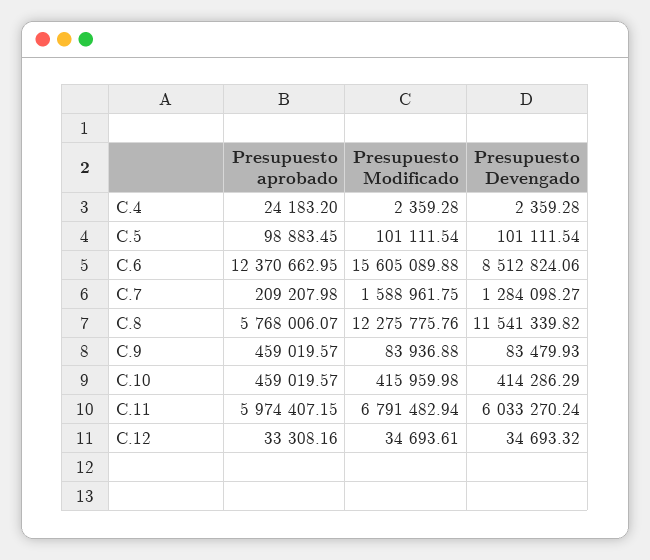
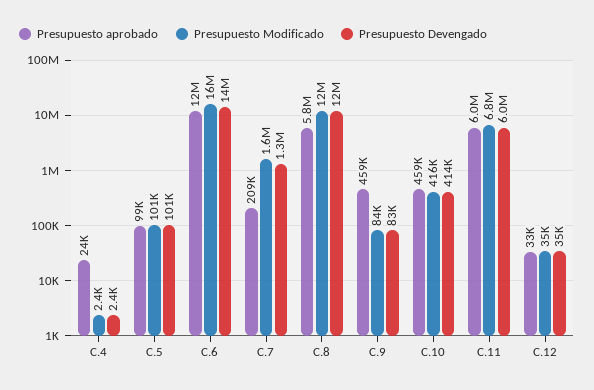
  {
    "Presupuesto aprobado": {
      "C.4": 24183.2,
      "C.5": 98883.45,
      "C.6": 12370662.95,
      "C.7": 209207.98,
      "C.8": 5768006.07,
      "C.9": 459019.57,
      "C.10": 459019.57,
      "C.11": 5974407.15,
      "C.12": 33308.16
    },
    "Presupuesto Modificado": {
      "C.4": 2359.28,
      "C.5": 101111.54,
      "C.6": 15605089.88,
      "C.7": 1588961.75,
      "C.8": 12275775.76,
      "C.9": 83936.88,
      "C.10": 415959.98,
      "C.11": 6791482.94,
      "C.12": 34693.61
    },
    "Presupuesto Devengado": {
      "C.4": 2359.28,
      "C.5": 101111.54,
-     "C.6": 8512824.06,
+     "C.6": 14000000,
      "C.7": 1284098.27,
      "C.8": 11541339.82,
      "C.9": 83479.93,
      "C.10": 414286.29,
      "C.11": 6033270.24,
      "C.12": 34693.32
    }
  }

